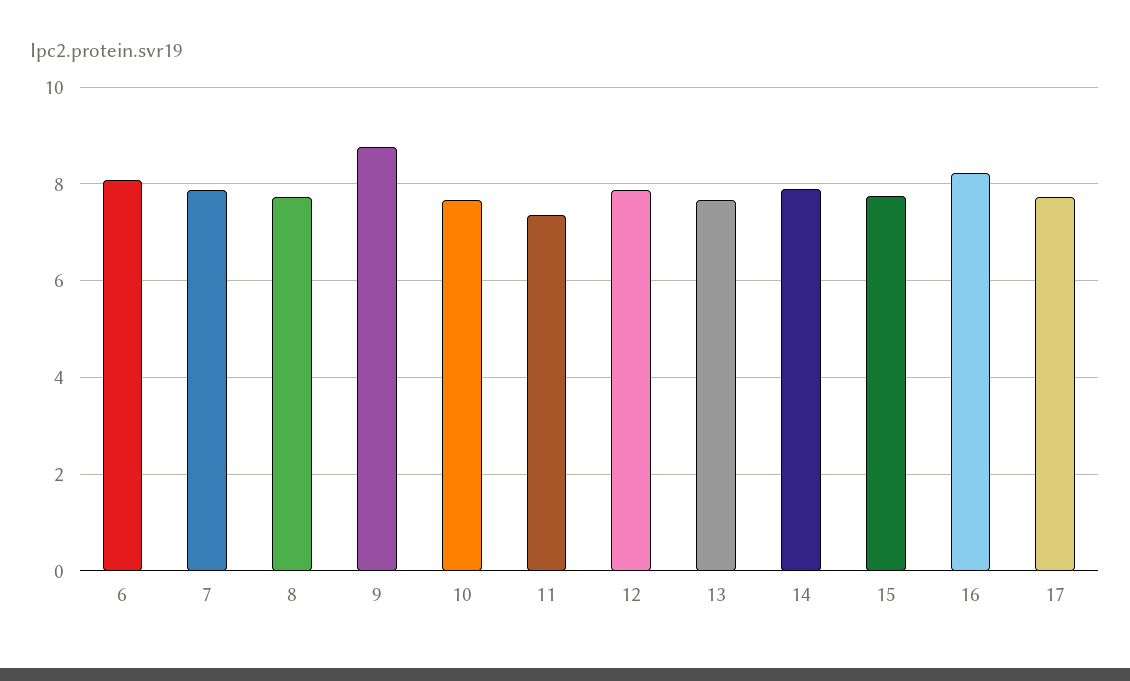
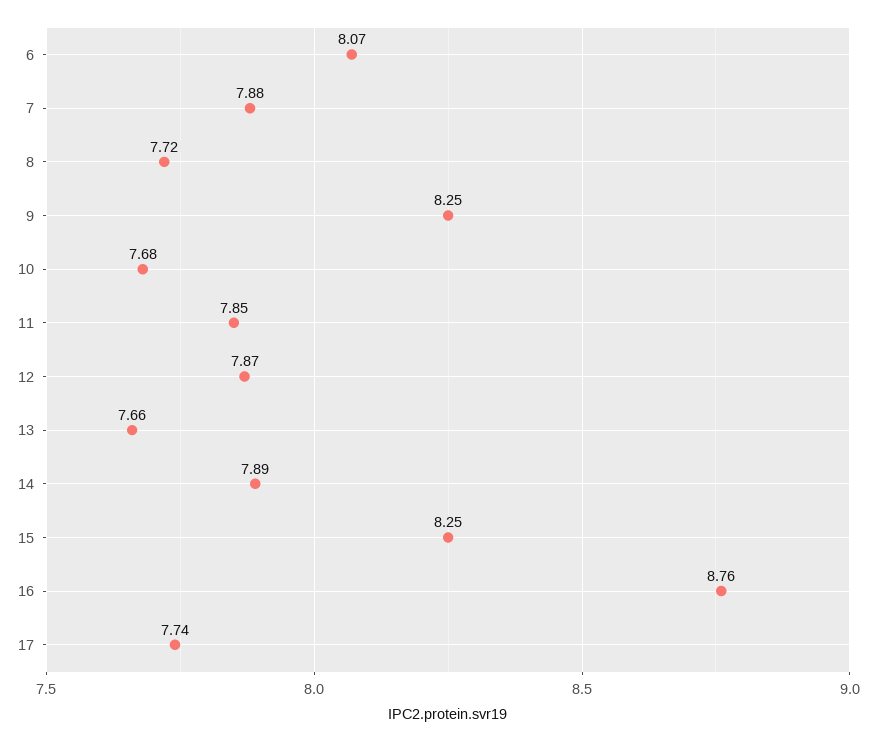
  {
    "6": 8.07,
    "7": 7.88,
    "8": 7.72,
-   "9": 8.8,
+   "9": 8.25,
    "10": 7.68,
-   "11": 7.4,
+   "11": 7.85,
    "12": 7.87,
    "13": 7.66,
    "14": 7.89,
-   "15": 7.8,
+   "15": 8.25,
-   "16": 8.2,
+   "16": 8.76,
    "17": 7.74
  }

